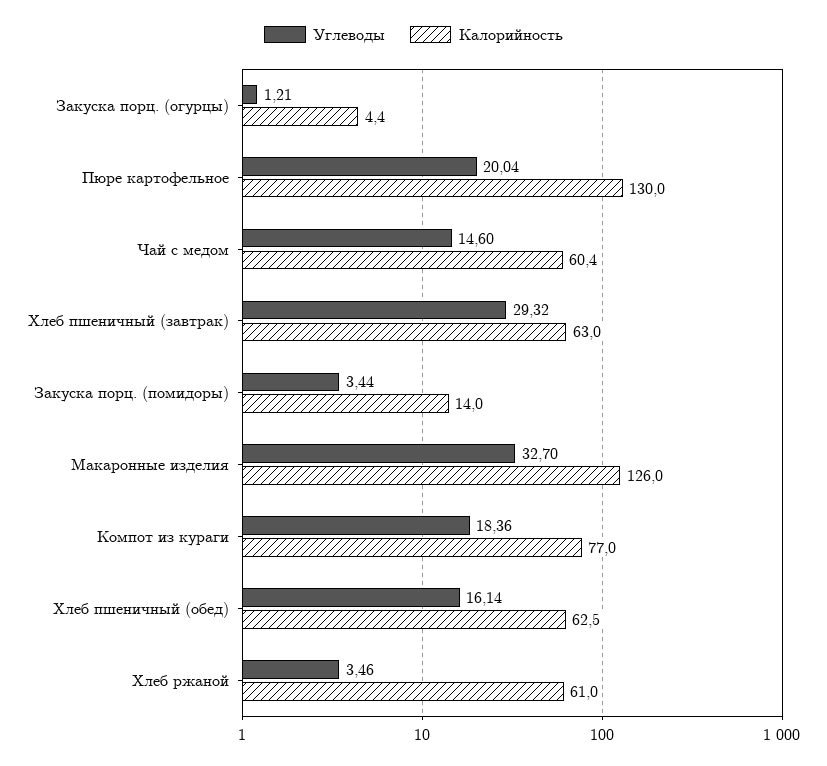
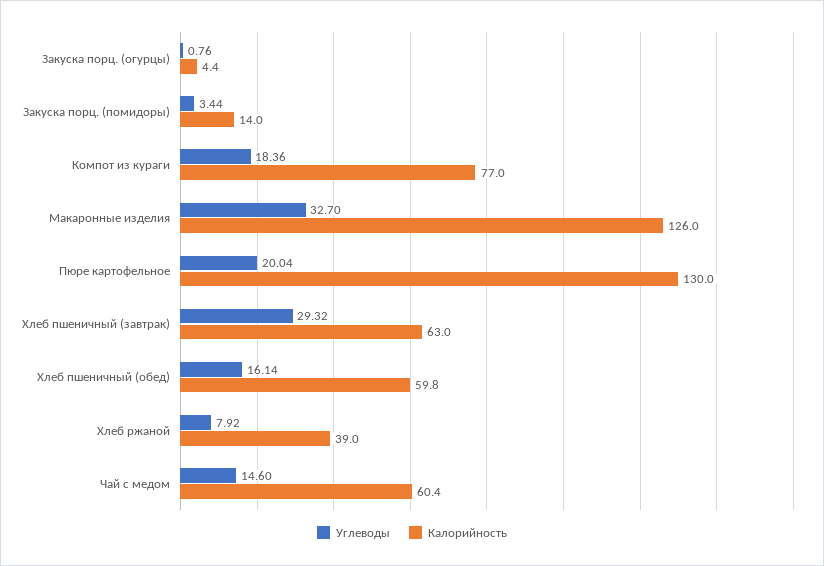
  {
    "Углеводы": {
-     "Закуска порц. (огурцы)": 1.21,
+     "Закуска порц. (огурцы)": 0.76,
      "Пюре картофельное": 20.04,
      "Чай с медом": 14.6,
      "Хлеб пшеничный (завтрак)": 29.32,
      "Закуска порц. (помидоры)": 3.44,
      "Макаронные изделия": 32.7,
      "Компот из кураги": 18.36,
      "Хлеб пшеничный (обед)": 16.14,
-     "Хлеб ржаной": 3.46
+     "Хлеб ржаной": 7.92
    },
    "Калорийность": {
      "Закуска порц. (огурцы)": 4.4,
      "Пюре картофельное": 130,
      "Чай с медом": 60.4,
      "Хлеб пшеничный (завтрак)": 63,
      "Закуска порц. (помидоры)": 14,
      "Макаронные изделия": 126,
      "Компот из кураги": 77,
-     "Хлеб пшеничный (обед)": 62.5,
+     "Хлеб пшеничный (обед)": 59.8,
-     "Хлеб ржаной": 61
+     "Хлеб ржаной": 39
    }
  }

